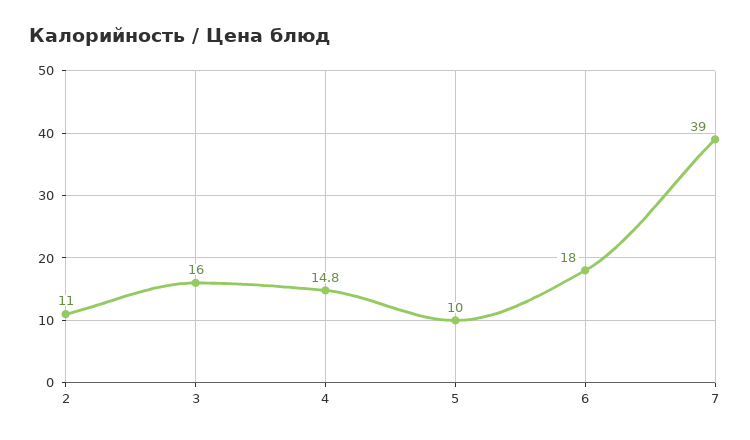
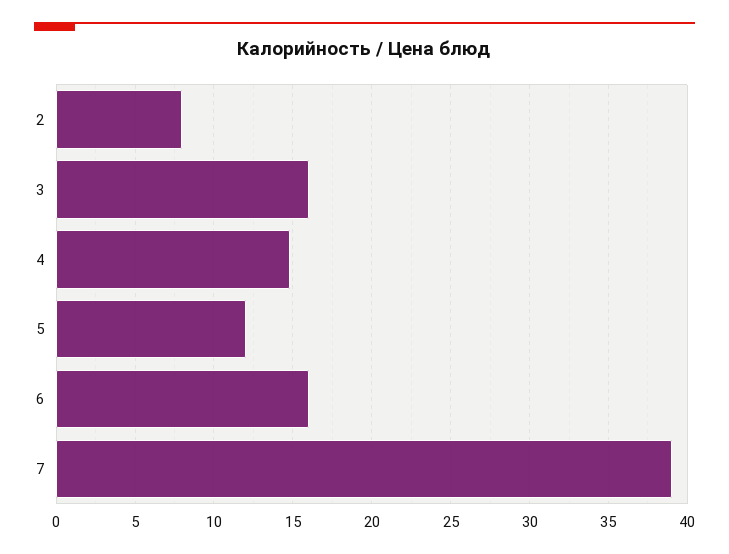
  {
-   "2": 11,
+   "2": 8,
    "3": 16,
    "4": 14.8,
-   "5": 10,
+   "5": 12,
-   "6": 18,
+   "6": 16,
    "7": 39
  }

